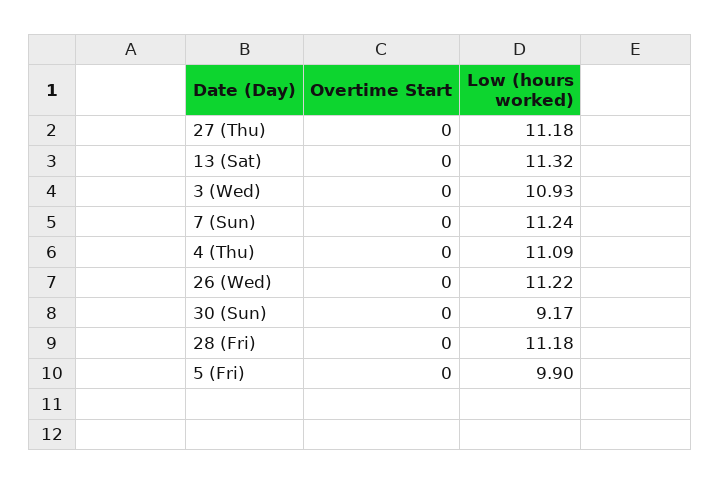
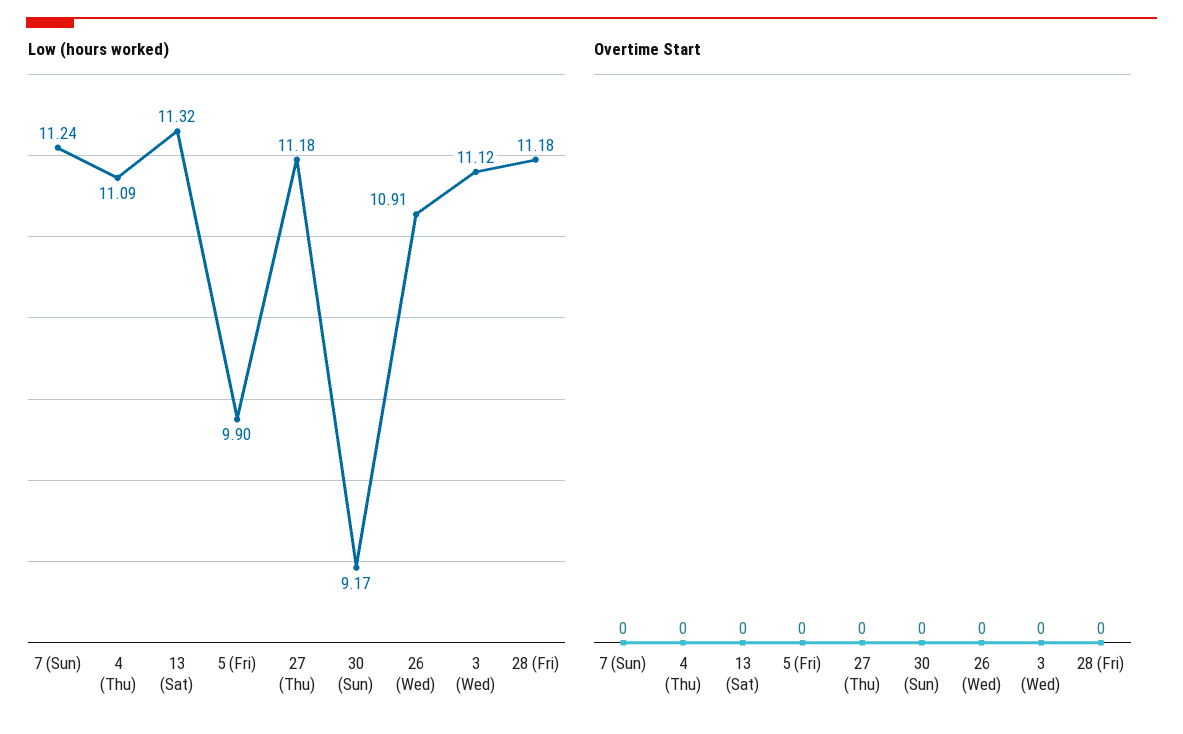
  {
    "Overtime Start": {
      "27 (Thu)": 0,
      "13 (Sat)": 0,
      "3 (Wed)": 0,
      "7 (Sun)": 0,
      "4 (Thu)": 0,
      "26 (Wed)": 0,
      "30 (Sun)": 0,
      "28 (Fri)": 0,
      "5 (Fri)": 0
    },
    "Low (hours worked)": {
      "27 (Thu)": 11.18,
      "13 (Sat)": 11.32,
-     "3 (Wed)": 10.93,
+     "3 (Wed)": 11.12,
      "7 (Sun)": 11.24,
      "4 (Thu)": 11.09,
-     "26 (Wed)": 11.22,
+     "26 (Wed)": 10.91,
      "30 (Sun)": 9.17,
      "28 (Fri)": 11.18,
      "5 (Fri)": 9.9
    }
  }

